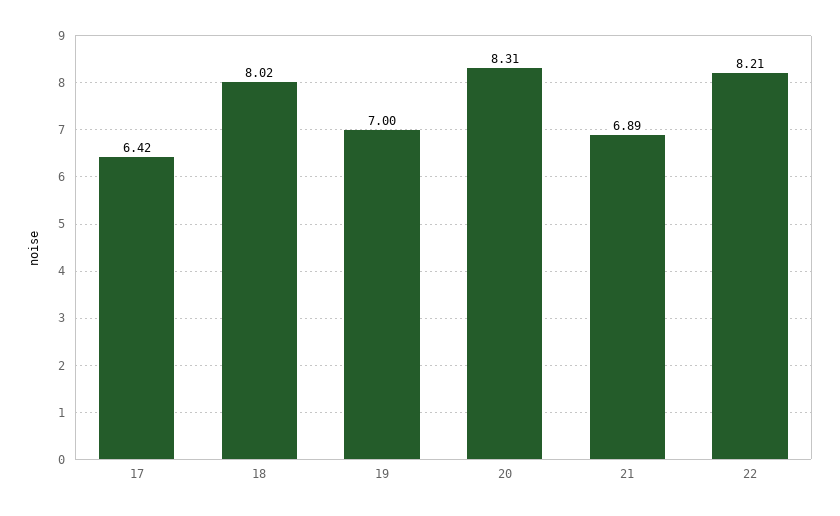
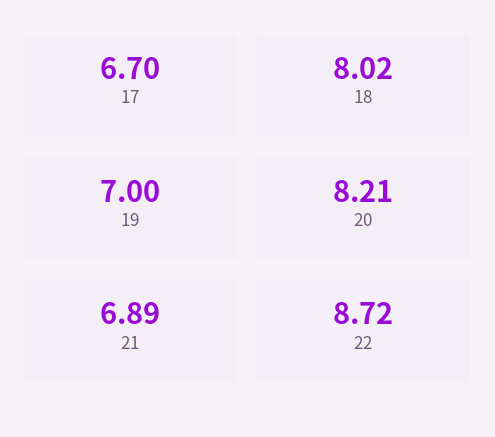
  {
-   "17": 6.42,
+   "17": 6.7,
    "18": 8.02,
    "19": 7,
-   "20": 8.31,
+   "20": 8.21,
    "21": 6.89,
-   "22": 8.21
+   "22": 8.72
  }

